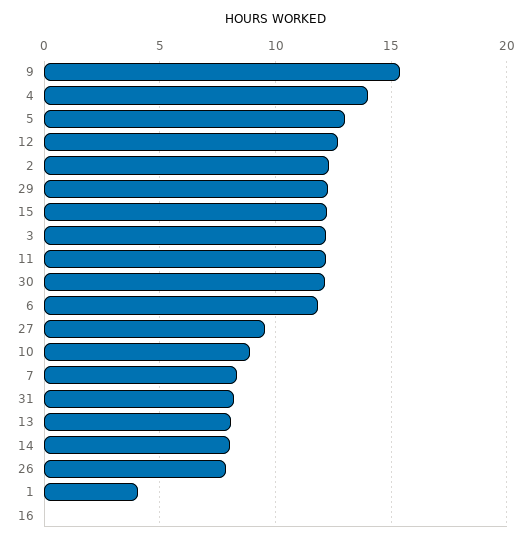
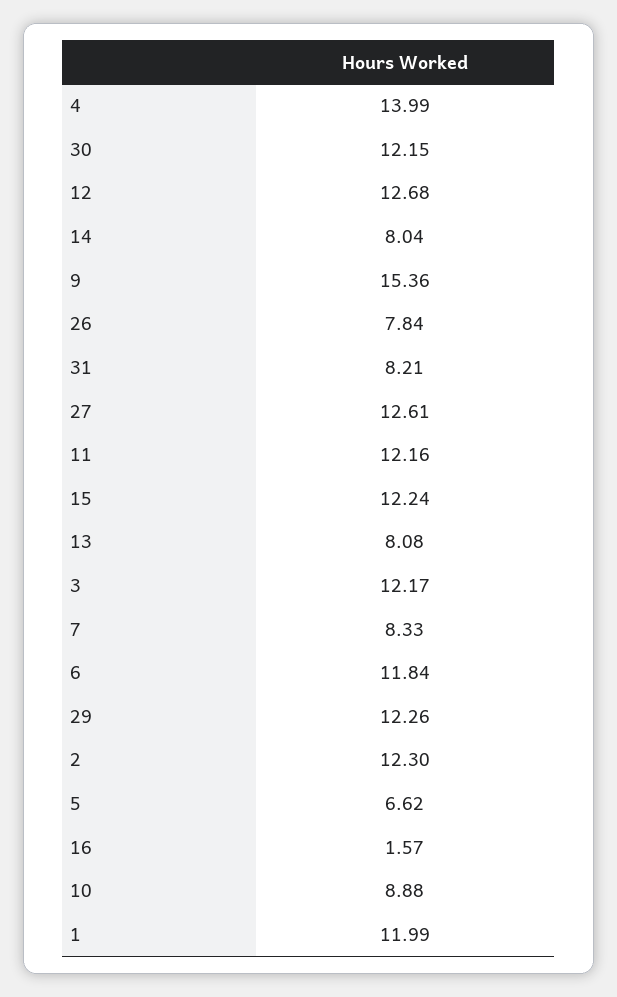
  {
    "9": 15.36,
    "4": 13.99,
-   "5": 13,
+   "5": 6.62,
    "12": 12.68,
    "2": 12.3,
    "29": 12.26,
    "15": 12.24,
    "3": 12.17,
    "11": 12.16,
    "30": 12.15,
    "6": 11.84,
-   "27": 9.5,
+   "27": 12.61,
    "10": 8.88,
    "7": 8.33,
    "31": 8.21,
    "13": 8.08,
    "14": 8.04,
    "26": 7.84,
-   "1": 4,
+   "1": 11.99,
-   "16": 0
+   "16": 1.57
  }

